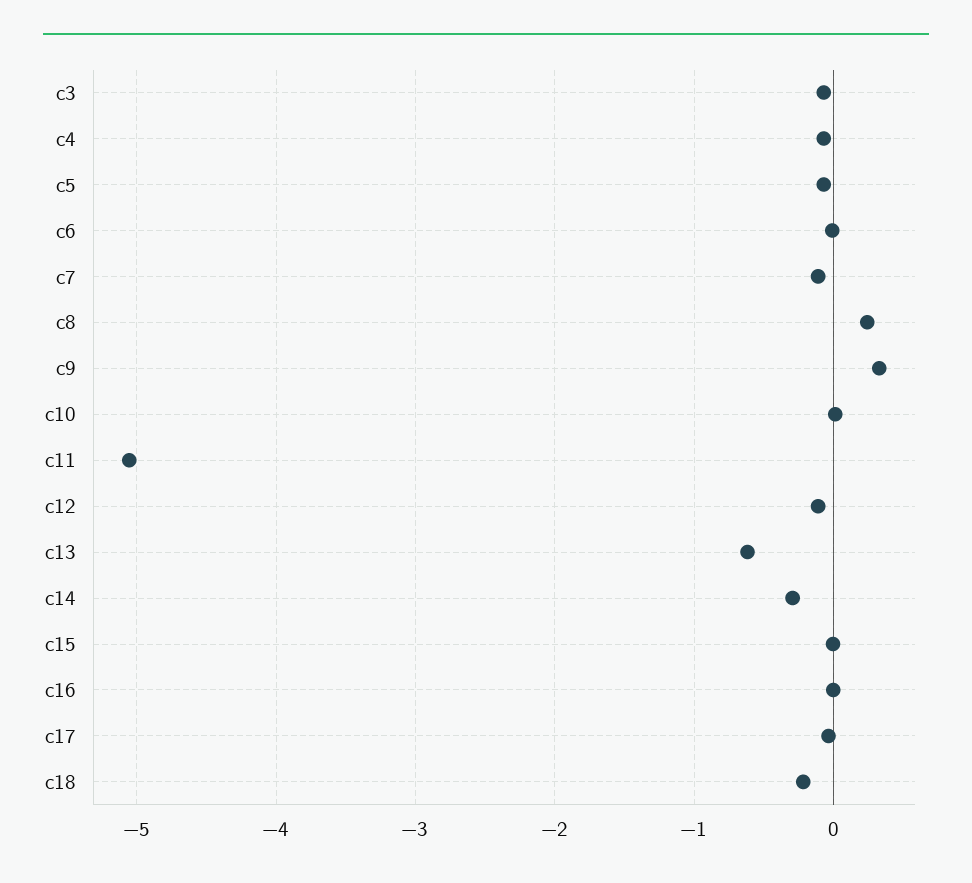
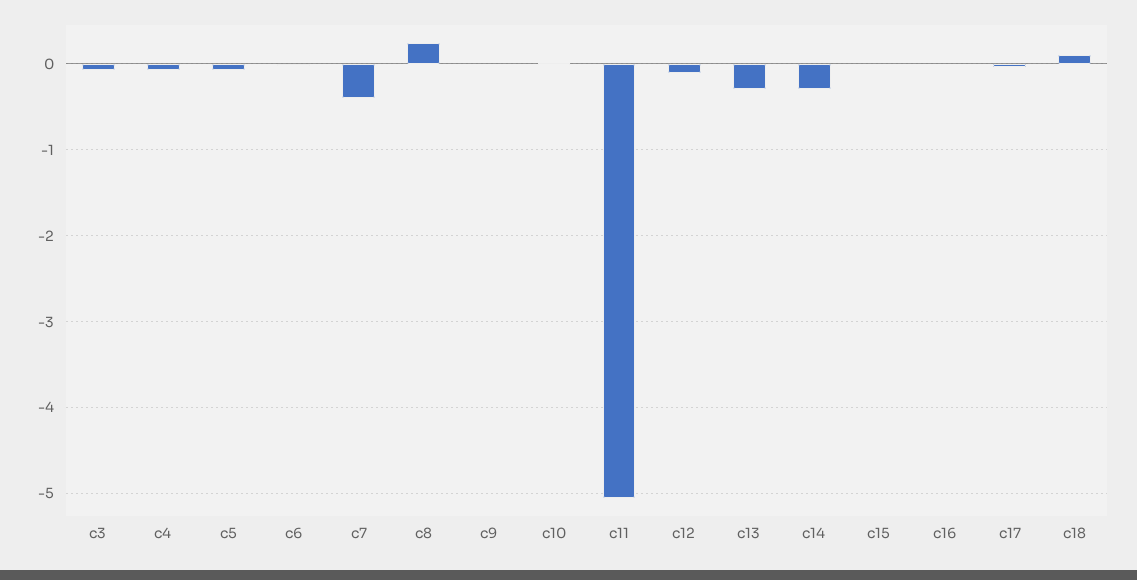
  {
    "c3": -0.1,
    "c4": -0.1,
    "c5": -0.1,
    "c6": 0,
-   "c7": -0.1,
+   "c7": -0.4,
    "c8": 0.2,
-   "c9": 0.3,
+   "c9": 0,
    "c10": 0,
    "c11": -5.1,
    "c12": -0.1,
-   "c13": -0.6,
+   "c13": -0.3,
    "c14": -0.3,
    "c15": 0,
    "c16": 0,
    "c17": 0,
-   "c18": -0.2
+   "c18": 0.1
  }

